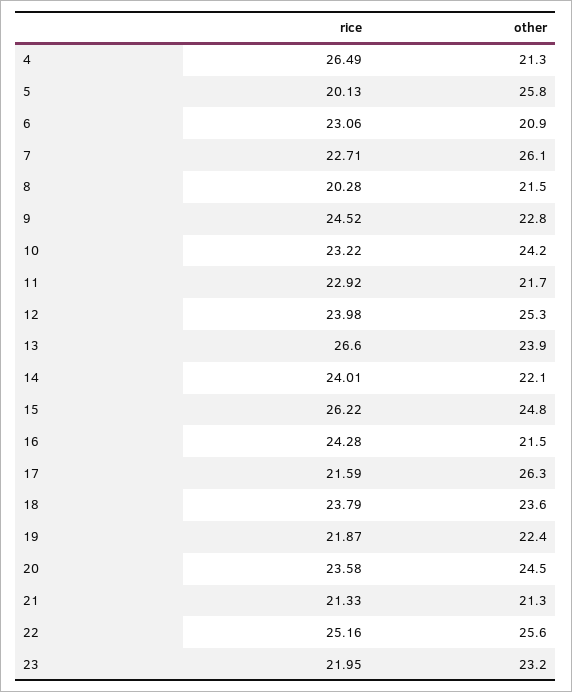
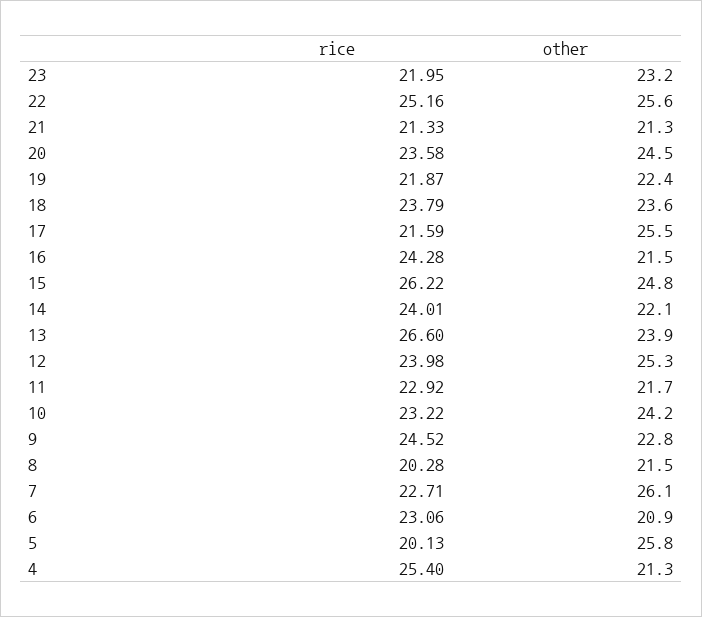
  {
    "rice": {
-     "4": 26.49,
+     "4": 25.4,
      "5": 20.13,
      "6": 23.06,
      "7": 22.71,
      "8": 20.28,
      "9": 24.52,
      "10": 23.22,
      "11": 22.92,
      "12": 23.98,
      "13": 26.6,
      "14": 24.01,
      "15": 26.22,
      "16": 24.28,
      "17": 21.59,
      "18": 23.79,
      "19": 21.87,
      "20": 23.58,
      "21": 21.33,
      "22": 25.16,
      "23": 21.95
    },
    "other": {
      "4": 21.3,
      "5": 25.8,
      "6": 20.9,
      "7": 26.1,
      "8": 21.5,
      "9": 22.8,
      "10": 24.2,
      "11": 21.7,
      "12": 25.3,
      "13": 23.9,
      "14": 22.1,
      "15": 24.8,
      "16": 21.5,
-     "17": 26.3,
+     "17": 25.5,
      "18": 23.6,
      "19": 22.4,
      "20": 24.5,
      "21": 21.3,
      "22": 25.6,
      "23": 23.2
    }
  }

